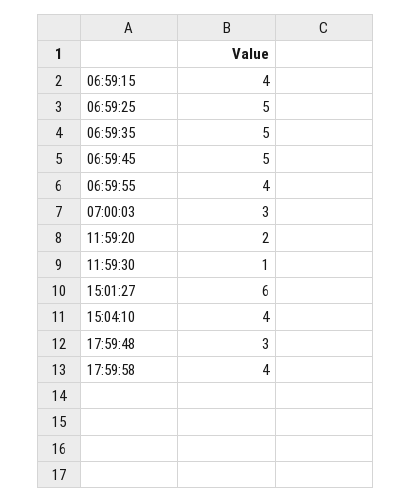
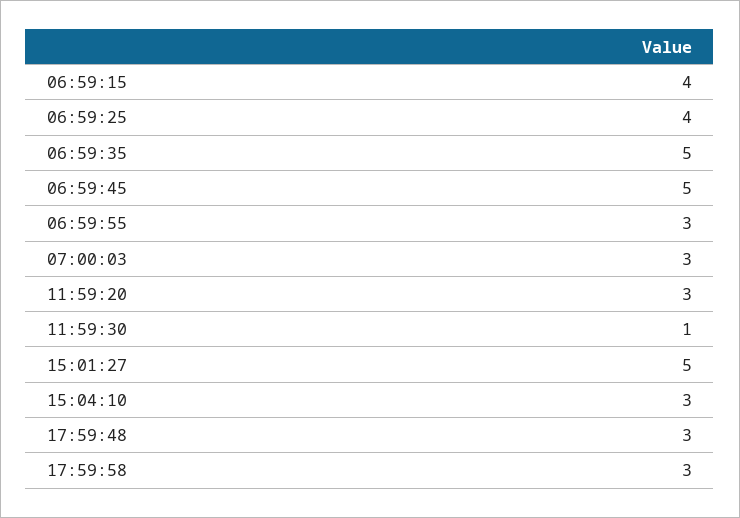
  {
    "06:59:15": 4,
-   "06:59:25": 5,
+   "06:59:25": 4,
    "06:59:35": 5,
    "06:59:45": 5,
-   "06:59:55": 4,
+   "06:59:55": 3,
    "07:00:03": 3,
-   "11:59:20": 2,
+   "11:59:20": 3,
    "11:59:30": 1,
-   "15:01:27": 6,
+   "15:01:27": 5,
-   "15:04:10": 4,
+   "15:04:10": 3,
    "17:59:48": 3,
-   "17:59:58": 4
+   "17:59:58": 3
  }

